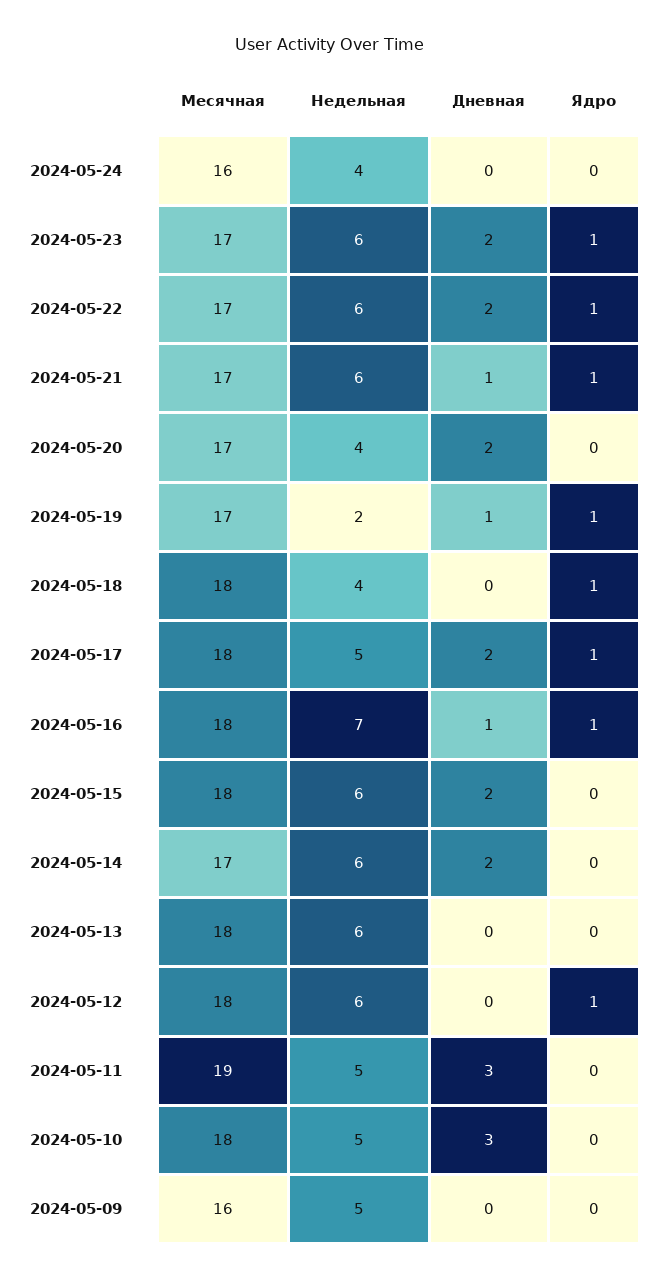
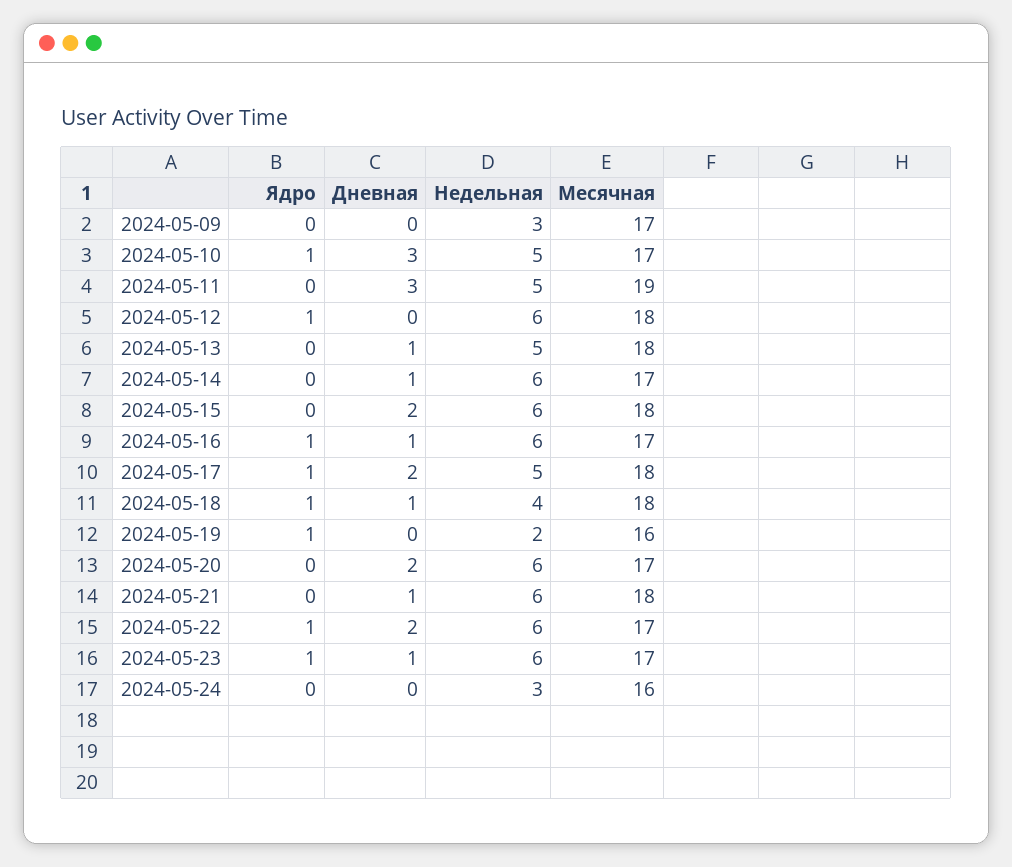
  {
    "Месячная": {
      "2024-05-24": 16,
      "2024-05-23": 17,
      "2024-05-22": 17,
-     "2024-05-21": 17,
+     "2024-05-21": 18,
      "2024-05-20": 17,
-     "2024-05-19": 17,
+     "2024-05-19": 16,
      "2024-05-18": 18,
      "2024-05-17": 18,
-     "2024-05-16": 18,
+     "2024-05-16": 17,
      "2024-05-15": 18,
      "2024-05-14": 17,
      "2024-05-13": 18,
      "2024-05-12": 18,
      "2024-05-11": 19,
-     "2024-05-10": 18,
+     "2024-05-10": 17,
-     "2024-05-09": 16
+     "2024-05-09": 17
    },
    "Недельная": {
-     "2024-05-24": 4,
+     "2024-05-24": 3,
      "2024-05-23": 6,
      "2024-05-22": 6,
      "2024-05-21": 6,
-     "2024-05-20": 4,
+     "2024-05-20": 6,
      "2024-05-19": 2,
      "2024-05-18": 4,
      "2024-05-17": 5,
-     "2024-05-16": 7,
+     "2024-05-16": 6,
      "2024-05-15": 6,
      "2024-05-14": 6,
-     "2024-05-13": 6,
+     "2024-05-13": 5,
      "2024-05-12": 6,
      "2024-05-11": 5,
      "2024-05-10": 5,
-     "2024-05-09": 5
+     "2024-05-09": 3
    },
    "Дневная": {
      "2024-05-24": 0,
-     "2024-05-23": 2,
+     "2024-05-23": 1,
      "2024-05-22": 2,
      "2024-05-21": 1,
      "2024-05-20": 2,
-     "2024-05-19": 1,
+     "2024-05-19": 0,
-     "2024-05-18": 0,
+     "2024-05-18": 1,
      "2024-05-17": 2,
      "2024-05-16": 1,
      "2024-05-15": 2,
-     "2024-05-14": 2,
+     "2024-05-14": 1,
-     "2024-05-13": 0,
+     "2024-05-13": 1,
      "2024-05-12": 0,
      "2024-05-11": 3,
      "2024-05-10": 3,
      "2024-05-09": 0
    },
    "Ядро": {
      "2024-05-24": 0,
      "2024-05-23": 1,
      "2024-05-22": 1,
-     "2024-05-21": 1,
+     "2024-05-21": 0,
      "2024-05-20": 0,
      "2024-05-19": 1,
      "2024-05-18": 1,
      "2024-05-17": 1,
      "2024-05-16": 1,
      "2024-05-15": 0,
      "2024-05-14": 0,
      "2024-05-13": 0,
      "2024-05-12": 1,
      "2024-05-11": 0,
-     "2024-05-10": 0,
+     "2024-05-10": 1,
      "2024-05-09": 0
    }
  }

